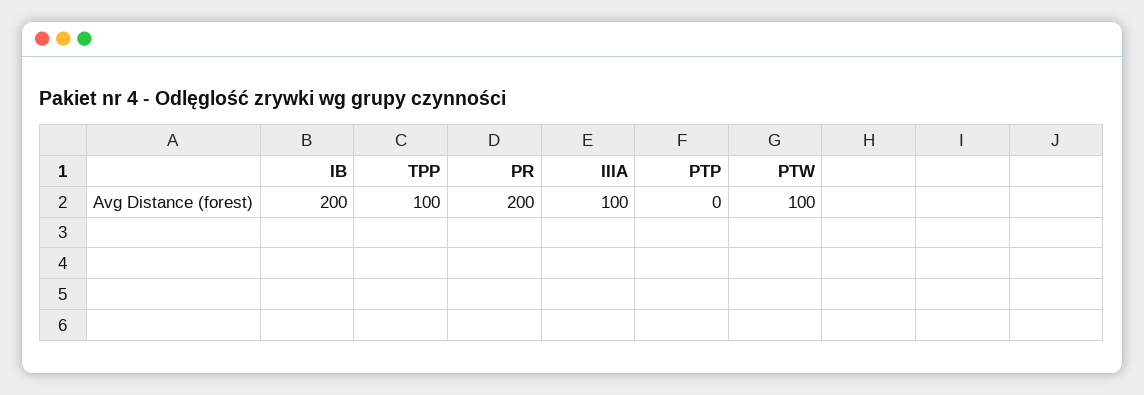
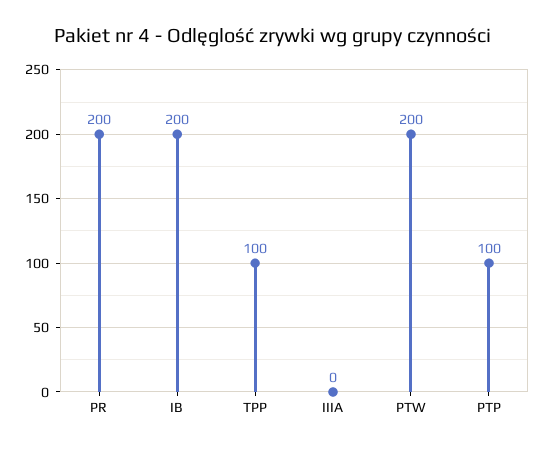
  {
    "IB": 200,
    "TPP": 100,
    "PR": 200,
-   "IIIA": 100,
+   "IIIA": 0,
-   "PTP": 0,
+   "PTP": 100,
-   "PTW": 100
+   "PTW": 200
  }

